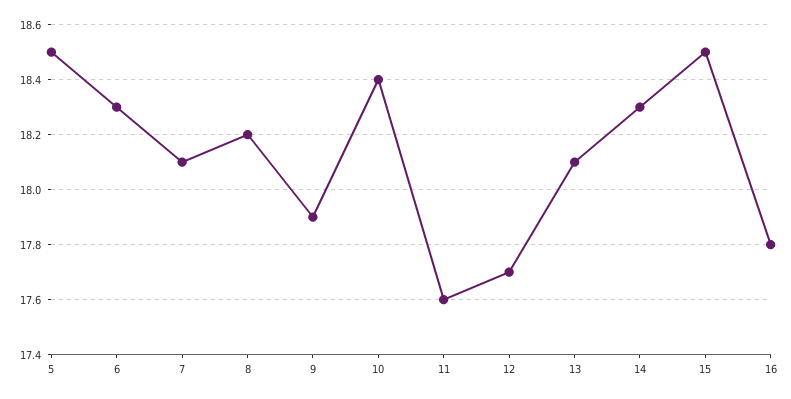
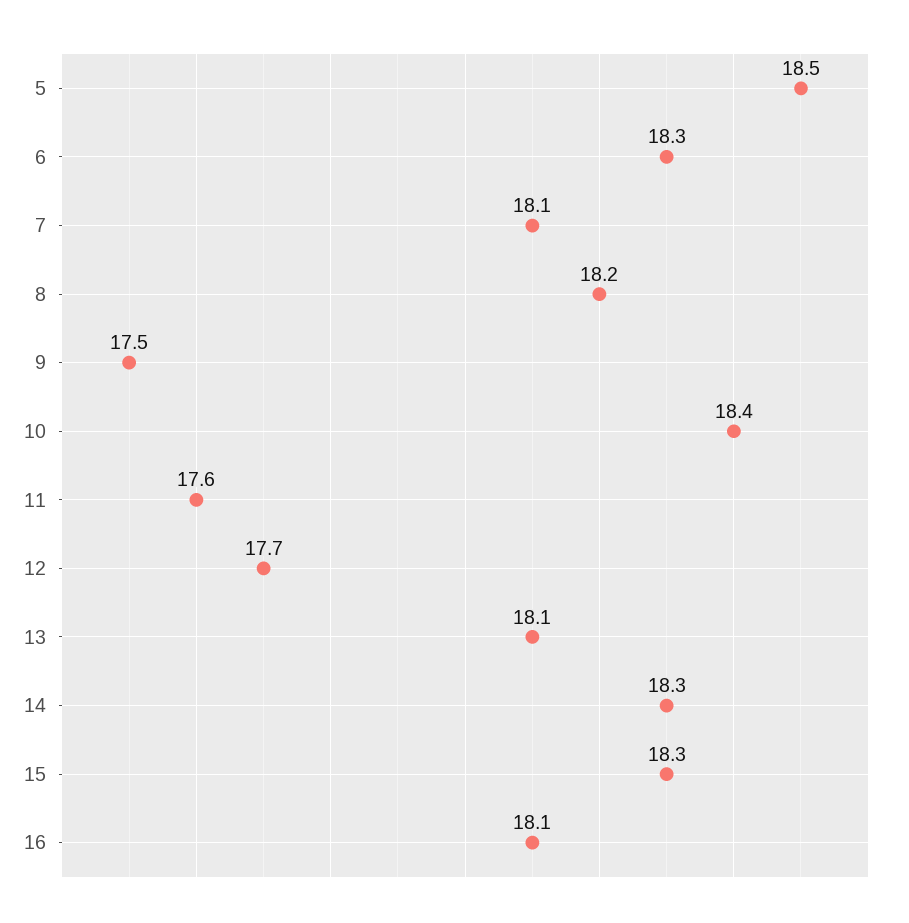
  {
    "5": 18.5,
    "6": 18.3,
    "7": 18.1,
    "8": 18.2,
-   "9": 17.9,
+   "9": 17.5,
    "10": 18.4,
    "11": 17.6,
    "12": 17.7,
    "13": 18.1,
    "14": 18.3,
-   "15": 18.5,
+   "15": 18.3,
-   "16": 17.8
+   "16": 18.1
  }

